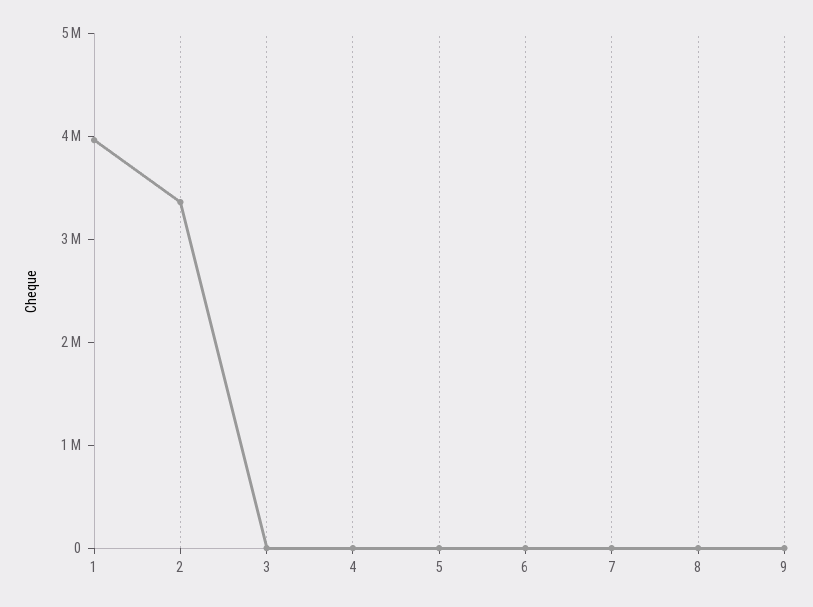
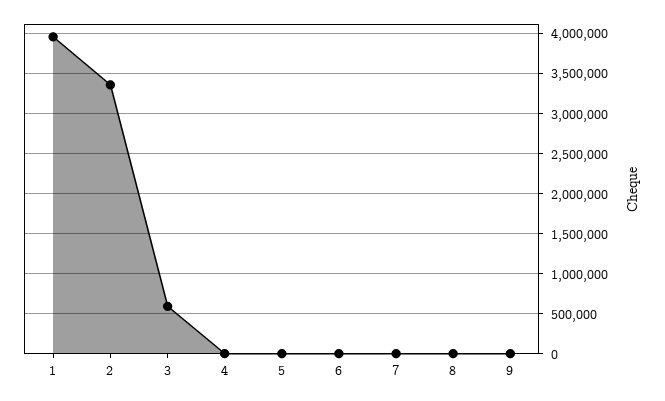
  {
    "1": 4000000,
    "2": 3400000,
-   "3": 0,
+   "3": 600000,
    "4": 0,
    "5": 0,
    "6": 0,
    "7": 0,
    "8": 0,
    "9": 0
  }

